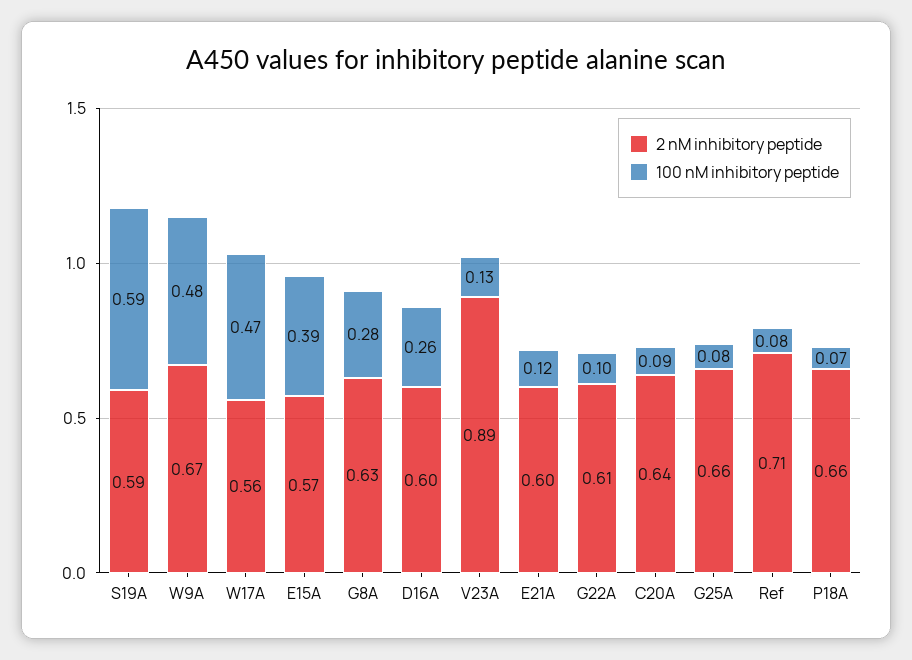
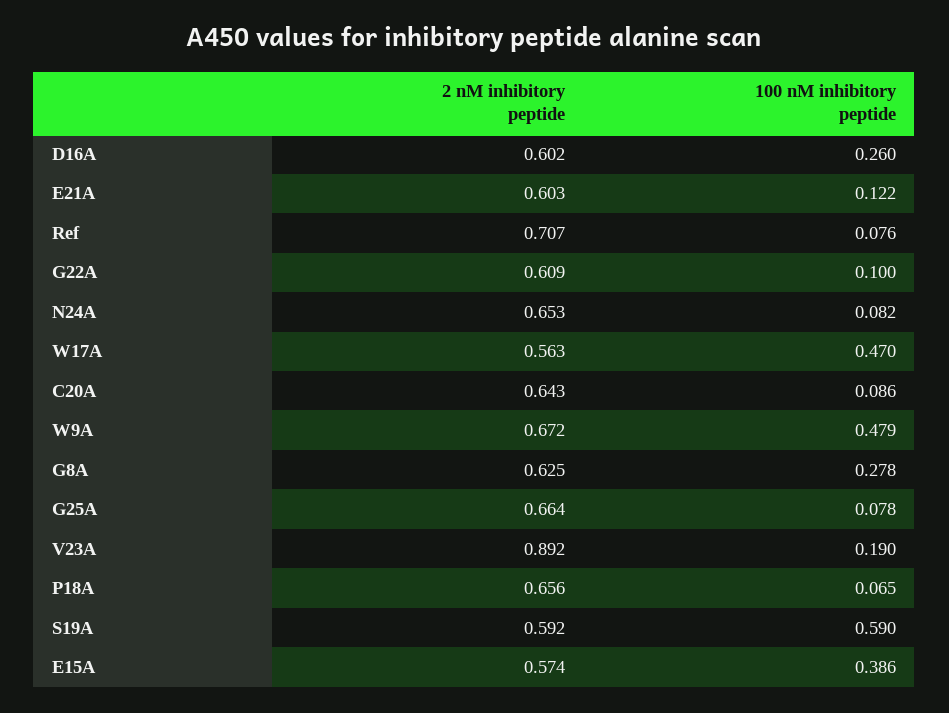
  {
    "2 nM inhibitory peptide": {
      "S19A": 0.592,
      "W9A": 0.672,
      "W17A": 0.563,
      "E15A": 0.574,
      "G8A": 0.625,
      "D16A": 0.602,
      "V23A": 0.892,
      "E21A": 0.603,
      "G22A": 0.609,
      "C20A": 0.643,
      "G25A": 0.664,
      "Ref": 0.707,
-     "P18A": 0.656
+     "P18A": 0.656,
+     "N24A": 0.653
    },
    "100 nM inhibitory peptide": {
      "S19A": 0.59,
      "W9A": 0.479,
      "W17A": 0.47,
      "E15A": 0.386,
      "G8A": 0.278,
      "D16A": 0.26,
-     "V23A": 0.13,
+     "V23A": 0.19,
      "E21A": 0.122,
      "G22A": 0.1,
      "C20A": 0.086,
      "G25A": 0.078,
      "Ref": 0.076,
-     "P18A": 0.065
+     "P18A": 0.065,
+     "N24A": 0.082
    }
  }

